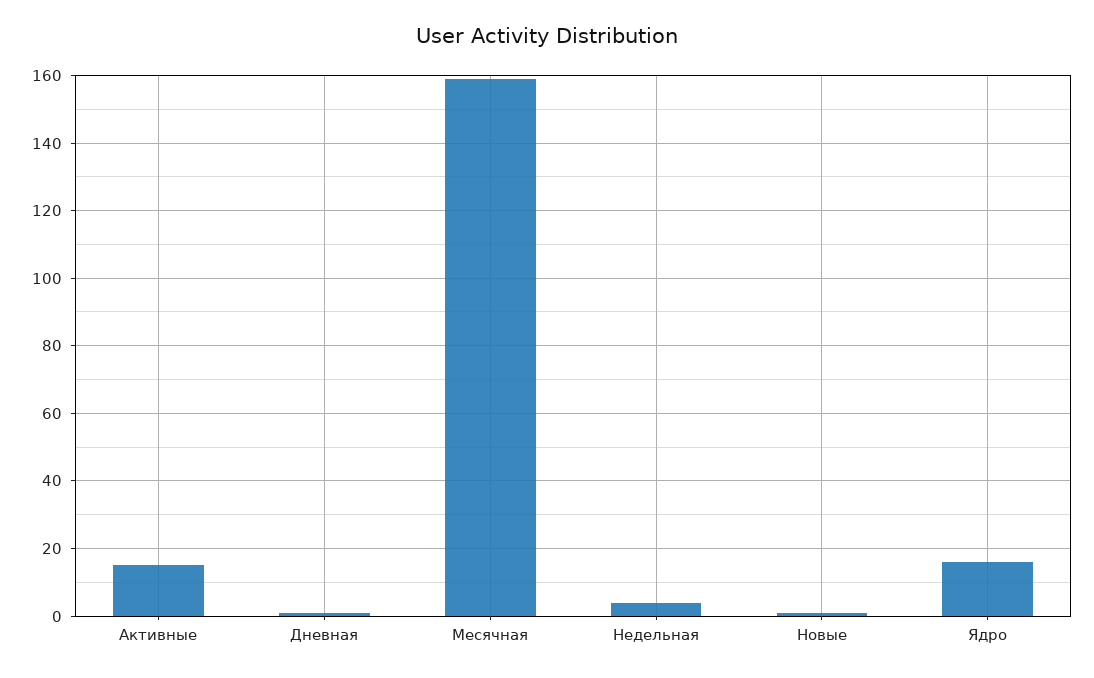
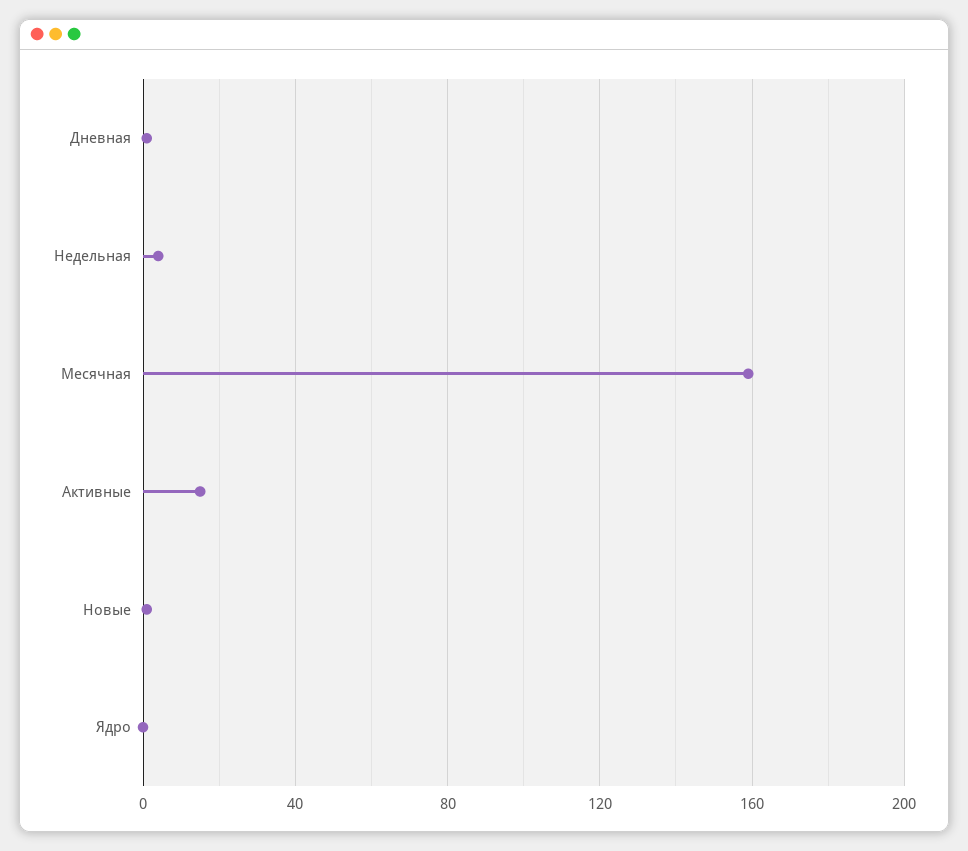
  {
    "Активные": 15,
    "Дневная": 0,
    "Месячная": 160,
    "Недельная": 5,
    "Новые": 0,
-   "Ядро": 15
+   "Ядро": 0
  }

